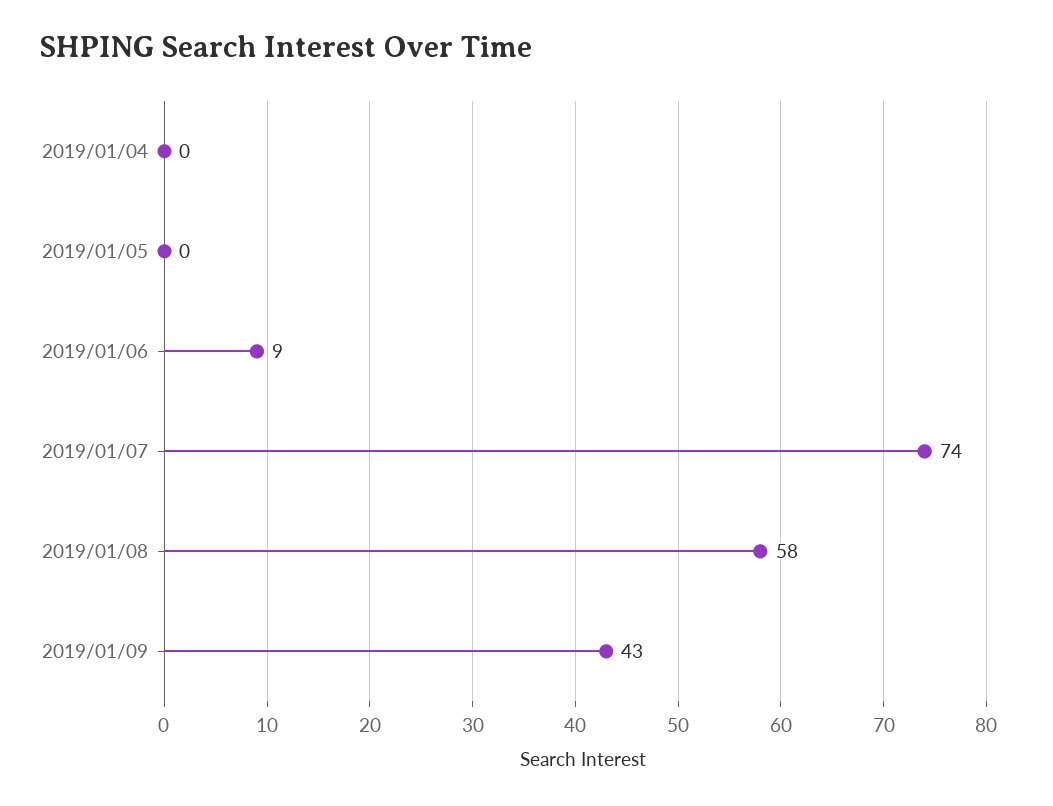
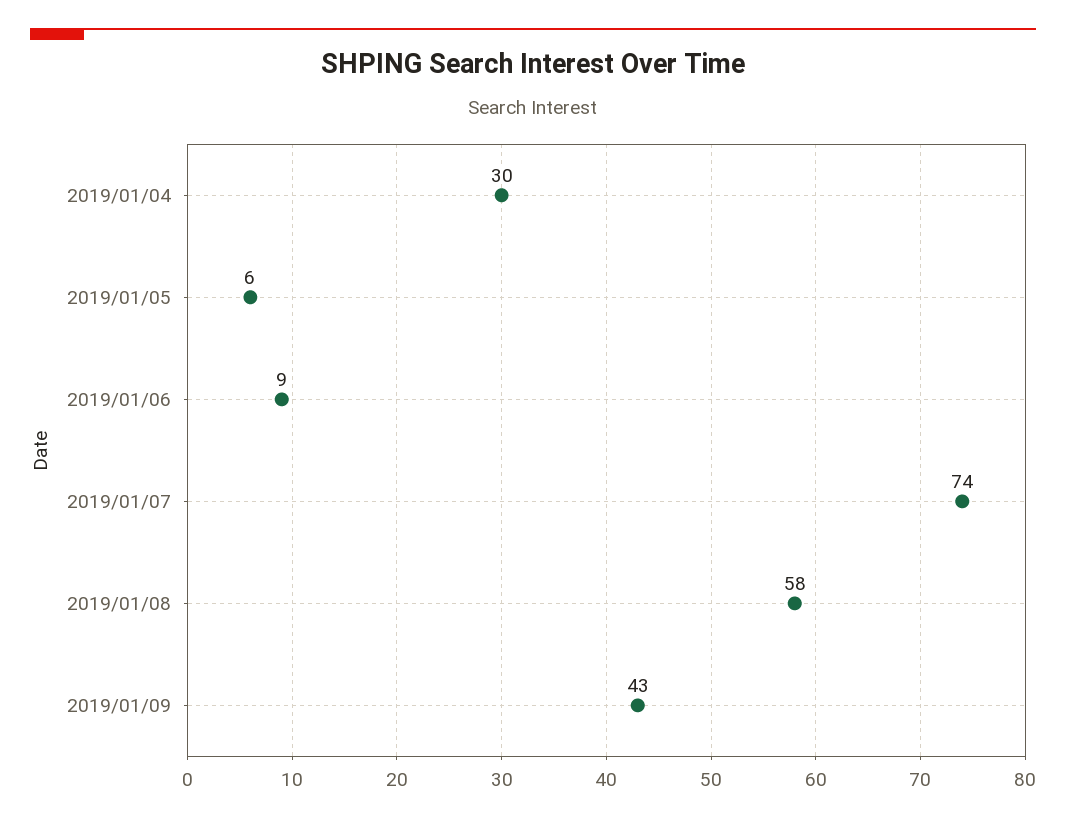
  {
-   "2019/01/04": 0,
+   "2019/01/04": 30,
-   "2019/01/05": 0,
+   "2019/01/05": 6,
    "2019/01/06": 9,
    "2019/01/07": 74,
    "2019/01/08": 58,
    "2019/01/09": 43
  }

